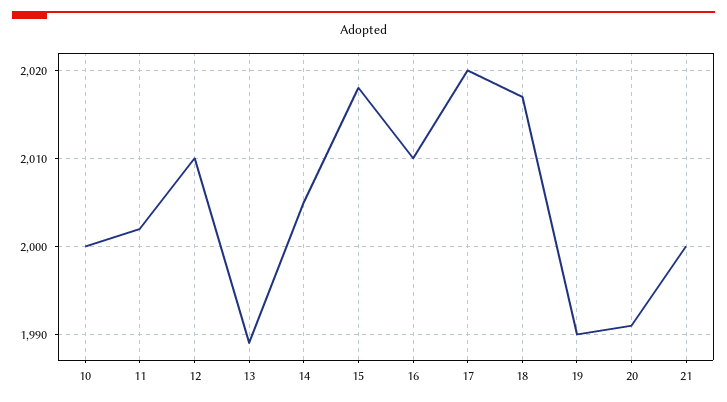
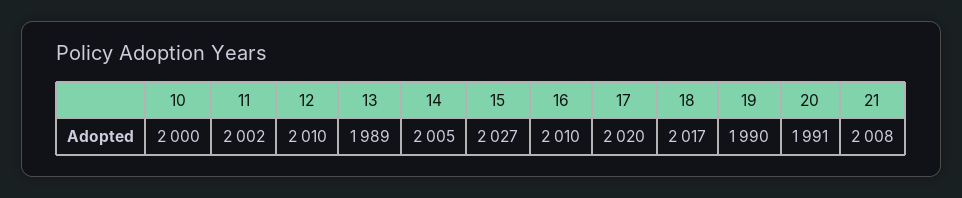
  {
    "10": 2000,
    "11": 2002,
    "12": 2010,
    "13": 1989,
    "14": 2005,
-   "15": 2018,
+   "15": 2027,
    "16": 2010,
    "17": 2020,
    "18": 2017,
    "19": 1990,
    "20": 1991,
-   "21": 2000
+   "21": 2008
  }

